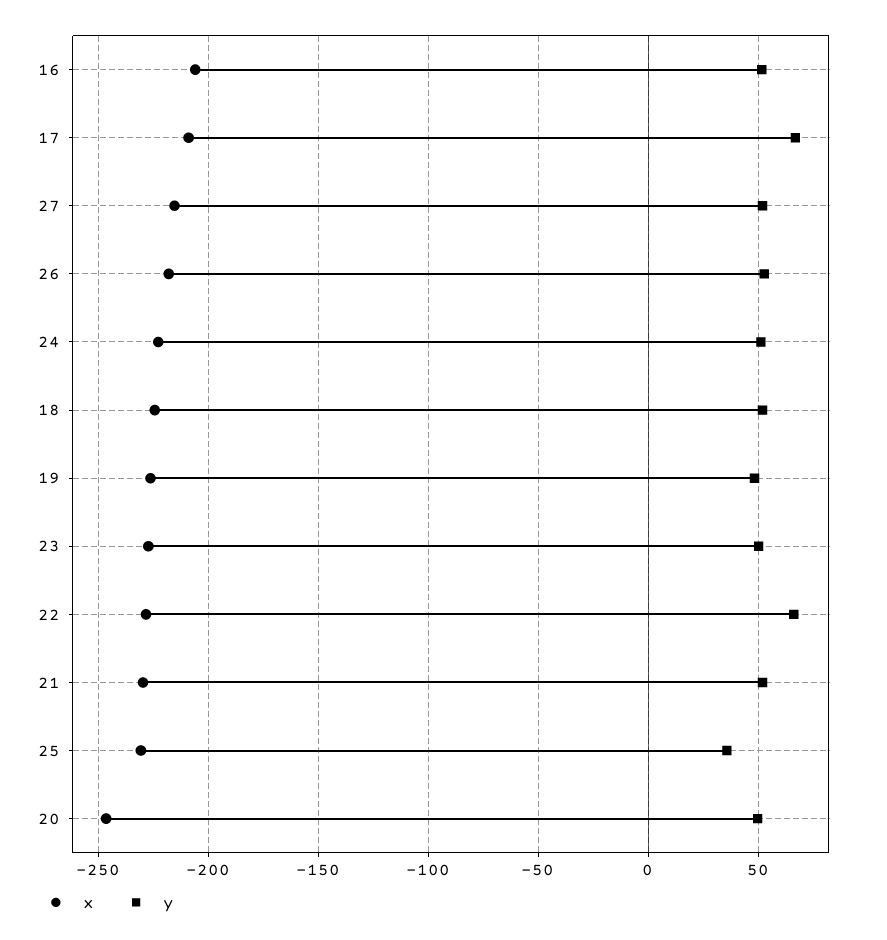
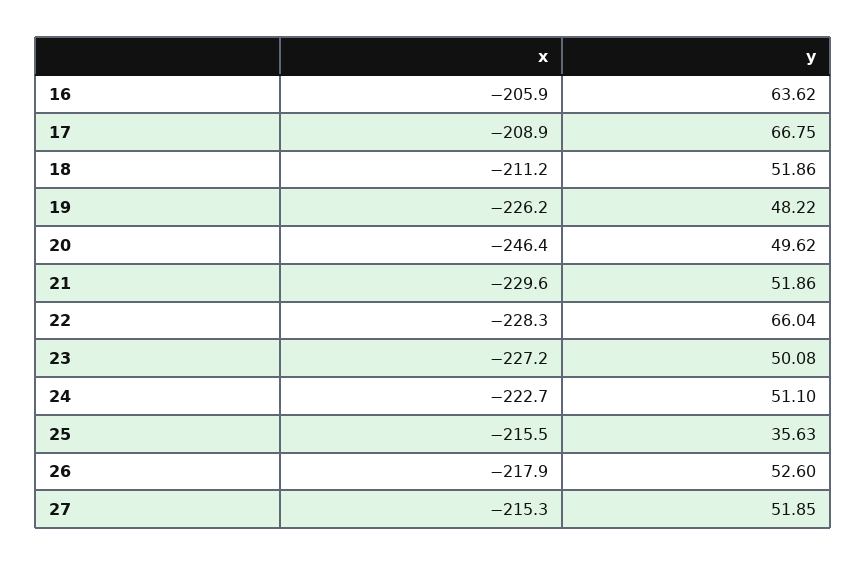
  {
    "x": {
      "16": -205.9,
      "17": -208.9,
      "27": -215.3,
      "26": -217.9,
      "24": -222.7,
-     "18": -225,
+     "18": -211.2,
      "19": -226.2,
      "23": -227.2,
      "22": -228.3,
      "21": -229.6,
-     "25": -230,
+     "25": -215.5,
      "20": -246.4
    },
    "y": {
-     "16": 50,
+     "16": 63.62,
      "17": 66.75,
      "27": 51.85,
      "26": 52.6,
      "24": 51.1,
      "18": 51.86,
      "19": 48.22,
      "23": 50.08,
      "22": 66.04,
      "21": 51.86,
      "25": 35.63,
      "20": 49.62
    }
  }

